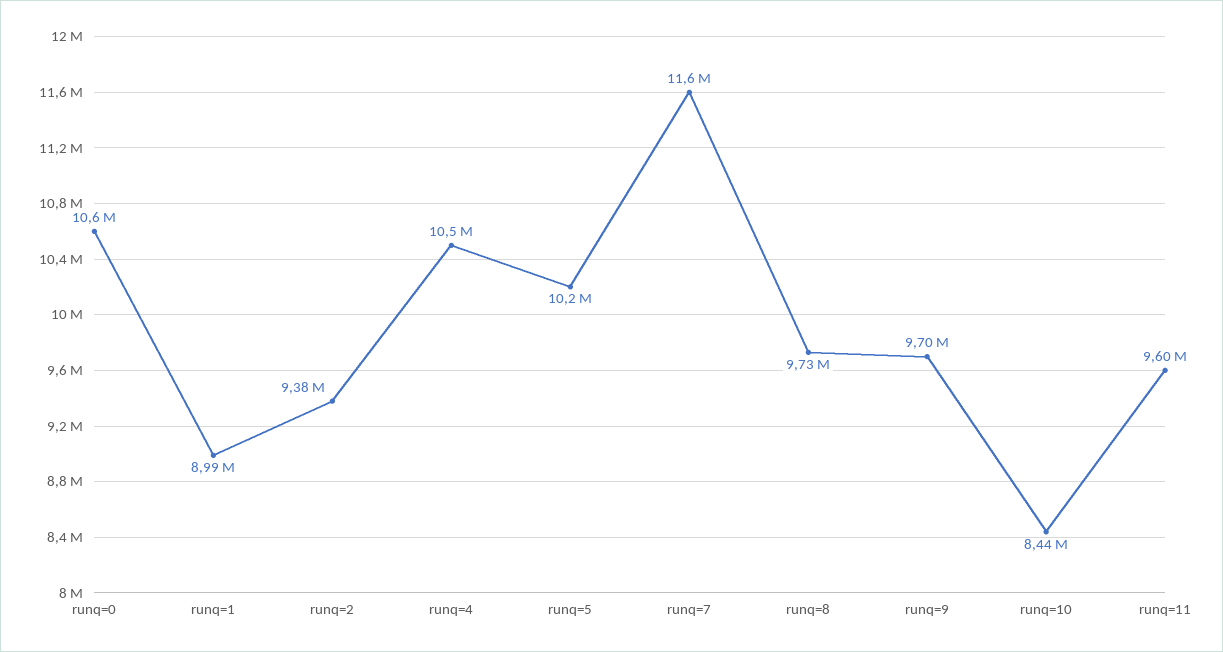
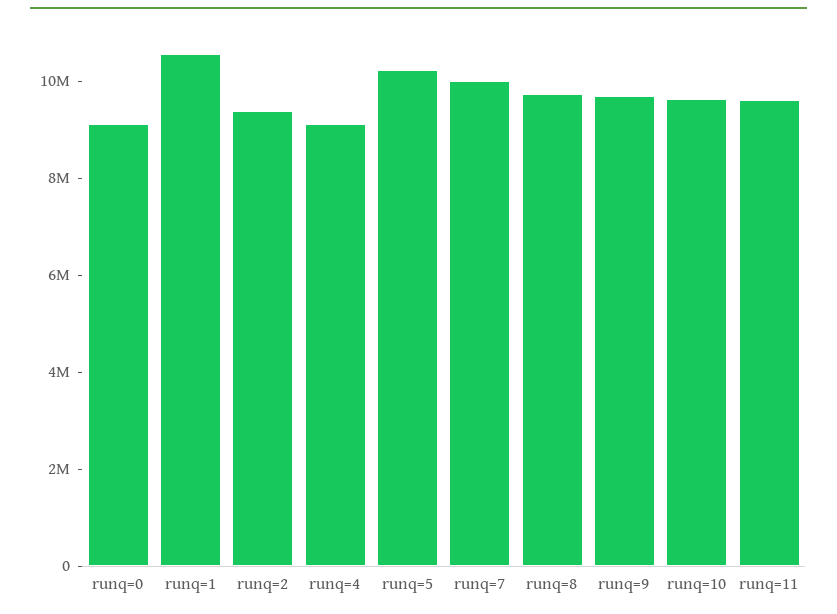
  {
-   "runq=0": 10600000,
+   "runq=0": 9000000,
-   "runq=1": 8990000,
+   "runq=1": 10500000,
    "runq=2": 9380000,
-   "runq=4": 10500000,
+   "runq=4": 9000000,
    "runq=5": 10200000,
-   "runq=7": 11600000,
+   "runq=7": 10000000,
    "runq=8": 9730000,
    "runq=9": 9700000,
-   "runq=10": 8440000,
+   "runq=10": 9500000,
    "runq=11": 9600000
  }

